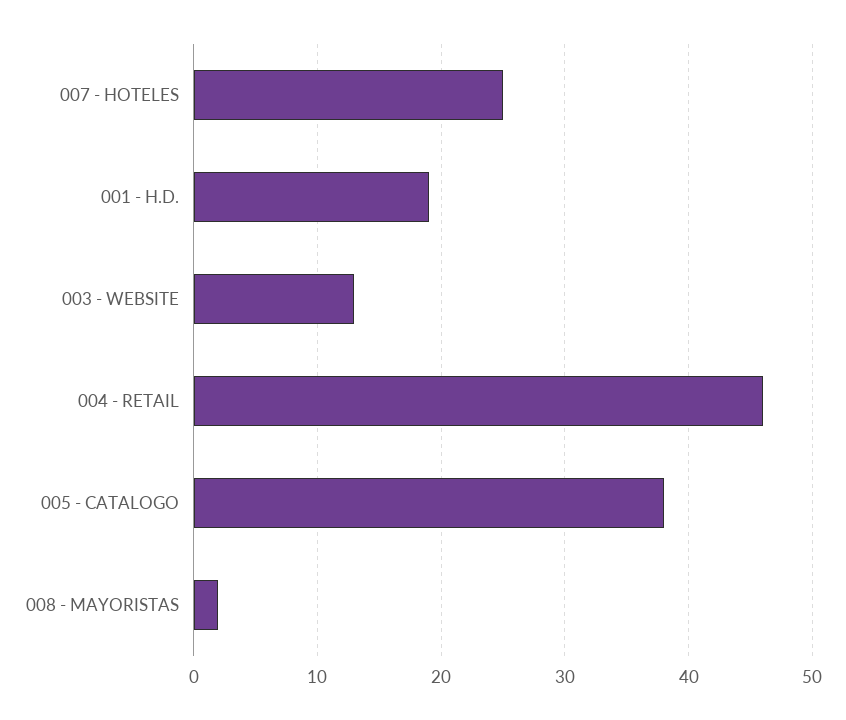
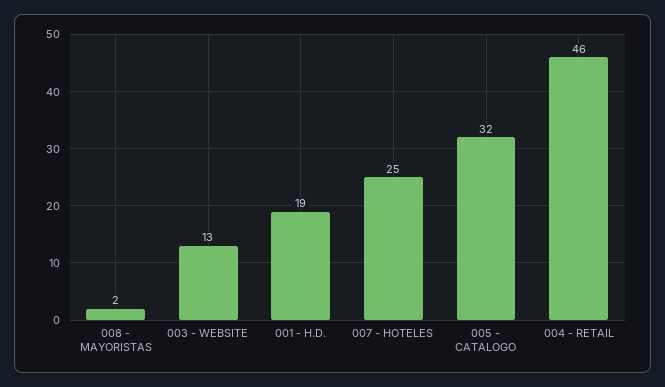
  {
    "007 - HOTELES": 25,
    "001 - H.D.": 19,
    "003 - WEBSITE": 13,
    "004 - RETAIL": 46,
-   "005 - CATALOGO": 38,
+   "005 - CATALOGO": 32,
    "008 - MAYORISTAS": 2
  }

